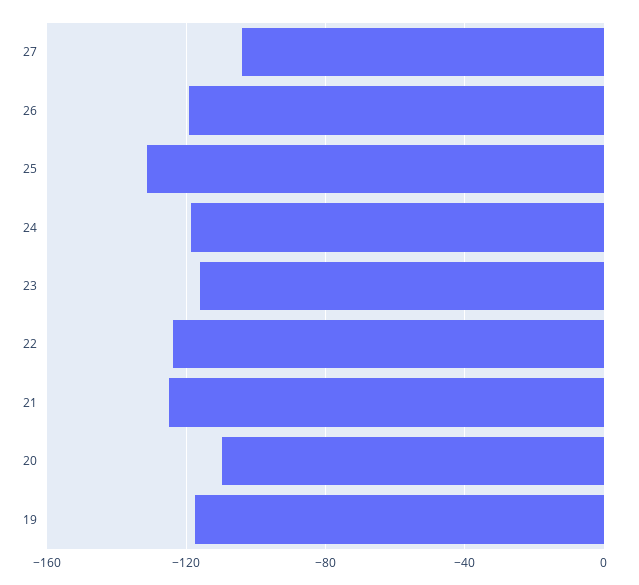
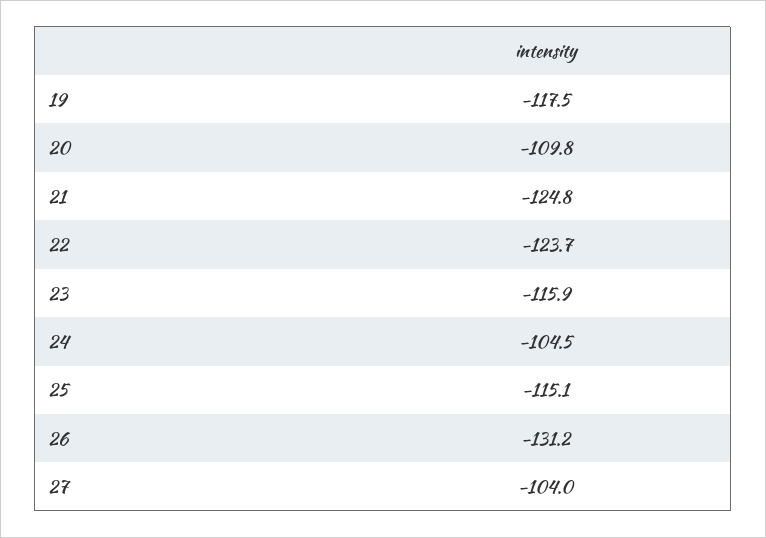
  {
    "27": -104,
-   "26": -120,
+   "26": -131.2,
-   "25": -130,
+   "25": -115.1,
-   "24": -120,
+   "24": -104.5,
    "23": -115.9,
    "22": -123.7,
    "21": -124.8,
    "20": -109.8,
    "19": -117.5
  }

